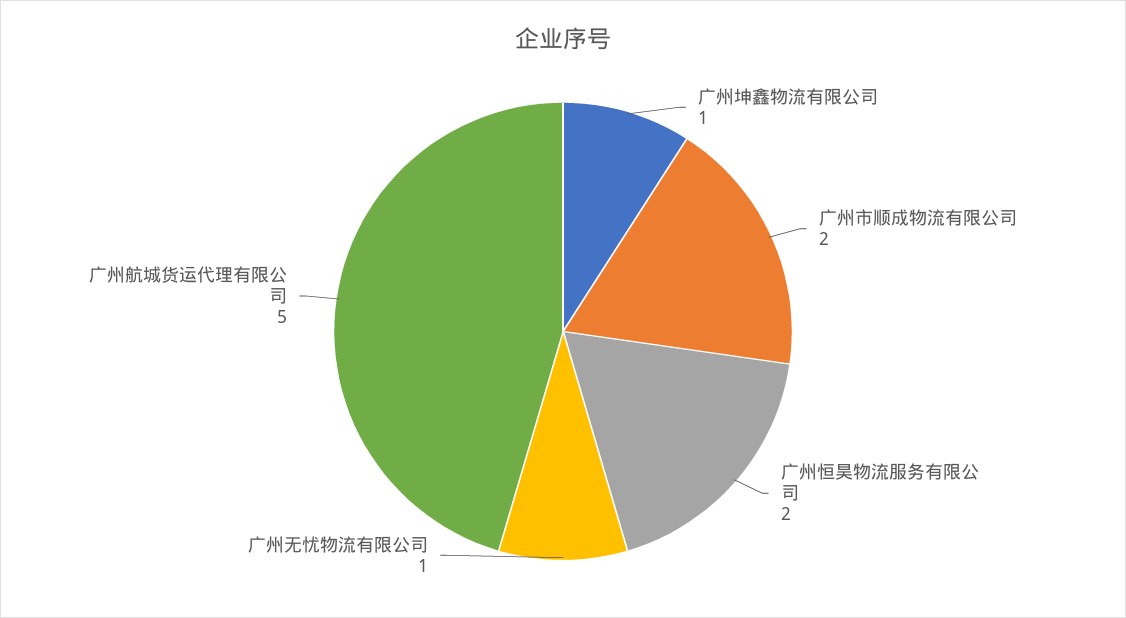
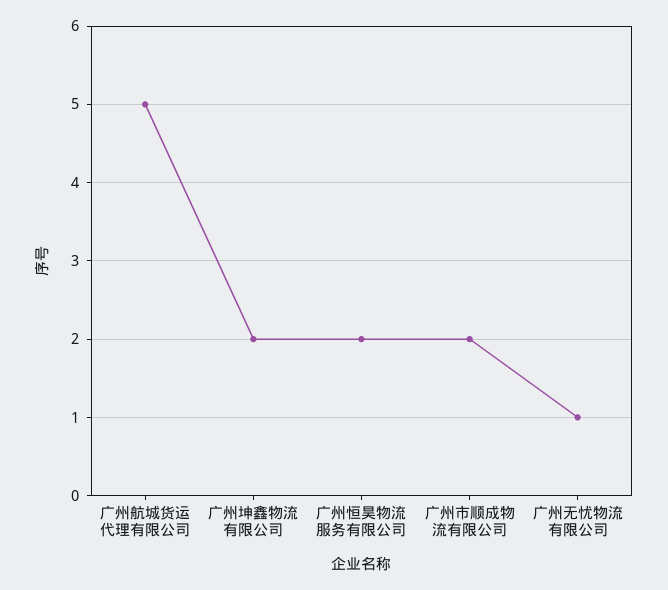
  {
-   "广州坤鑫物流有限公司": 1,
+   "广州坤鑫物流有限公司": 2,
    "广州市顺成物流有限公司": 2,
    "广州恒昊物流服务有限公司": 2,
    "广州无忧物流有限公司": 1,
    "广州航城货运代理有限公司": 5
  }

